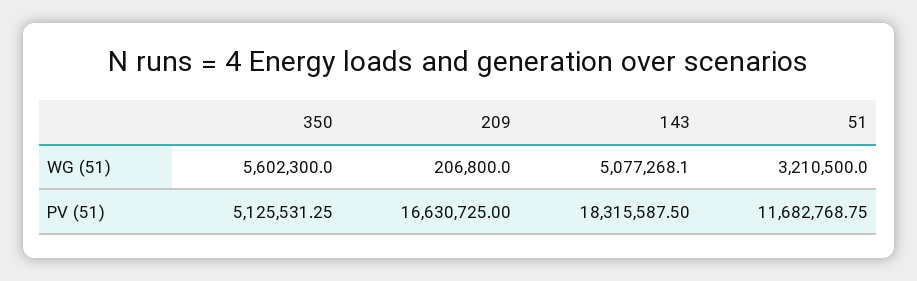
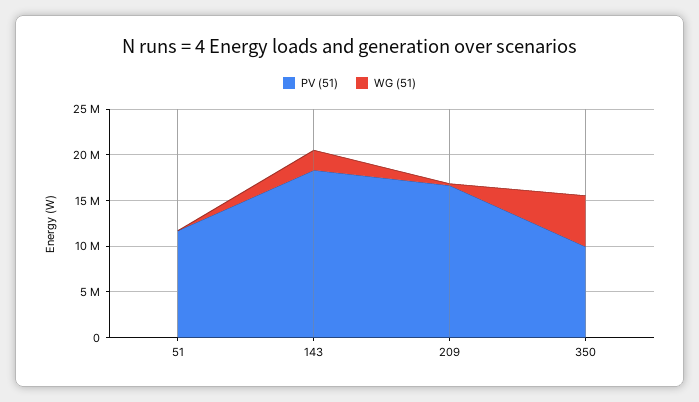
  {
    "WG (51)": {
      "350": 5602300,
      "209": 206800,
-     "143": 5077268.1,
+     "143": 2000000,
-     "51": 3210500
+     "51": 0
    },
    "PV (51)": {
-     "350": 5125531.25,
+     "350": 10000000,
      "209": 16630725,
      "143": 18315587.5,
      "51": 11682768.75
    }
  }

